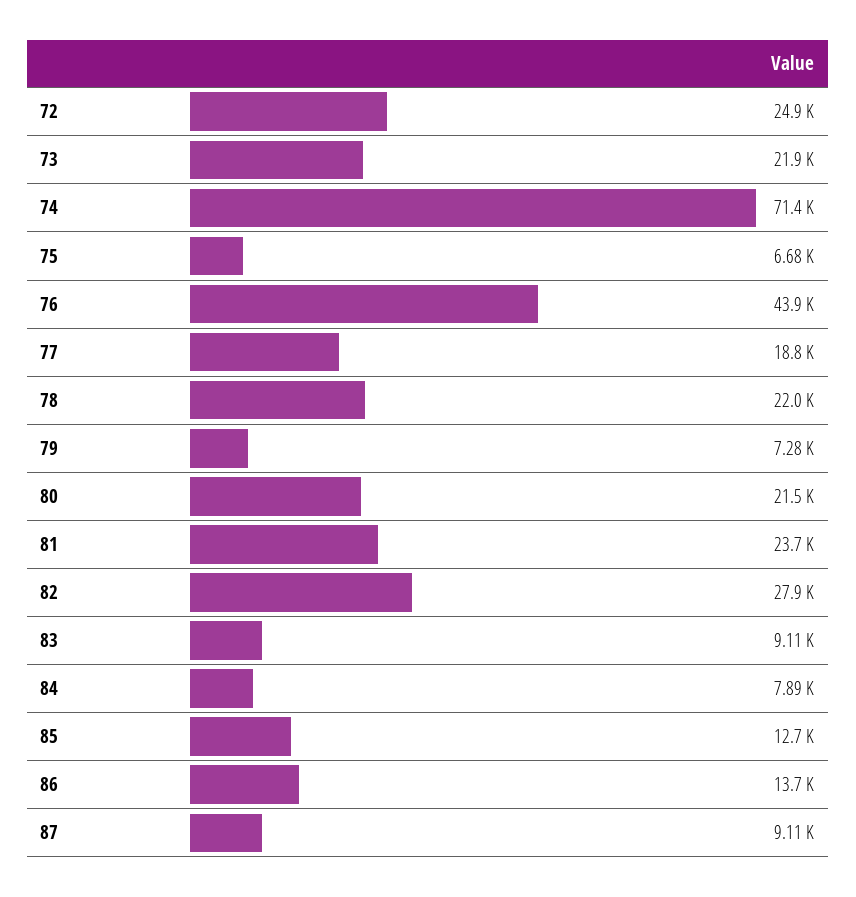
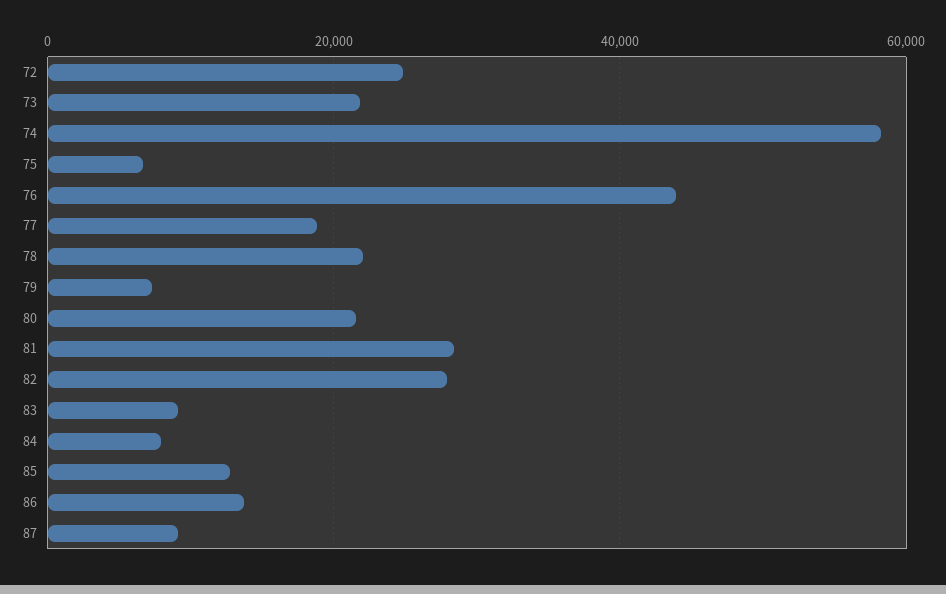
  {
    "72": 24900,
    "73": 21900,
-   "74": 71400,
+   "74": 58000,
    "75": 6680,
    "76": 43900,
    "77": 18800,
    "78": 22000,
    "79": 7280,
    "80": 21500,
-   "81": 23700,
+   "81": 28000,
    "82": 27900,
    "83": 9110,
    "84": 7890,
    "85": 12700,
    "86": 13700,
    "87": 9110
  }

